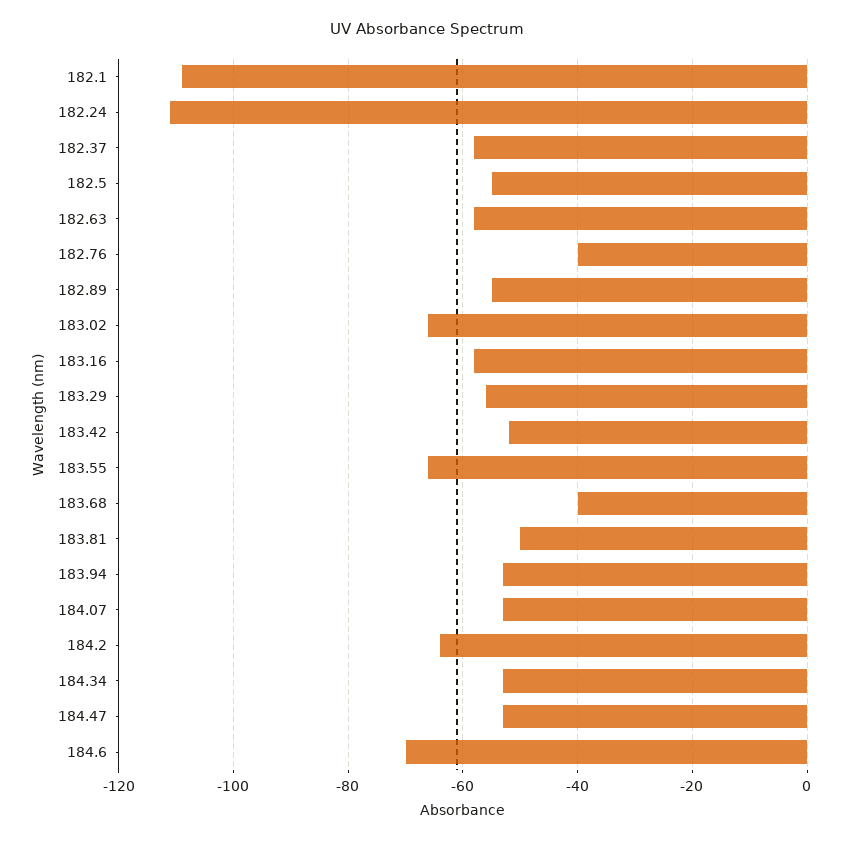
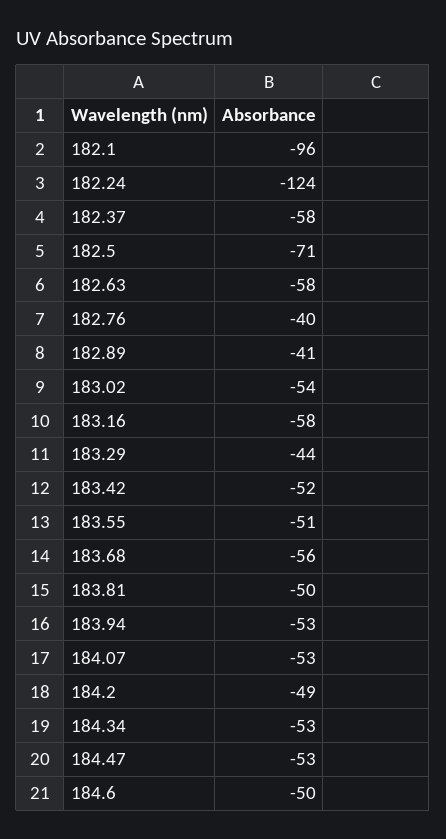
  {
-   "182.1": -110,
+   "182.1": -96,
-   "182.24": -110,
+   "182.24": -124,
    "182.37": -58,
-   "182.5": -55,
+   "182.5": -71,
    "182.63": -58,
    "182.76": -40,
-   "182.89": -55,
+   "182.89": -41,
-   "183.02": -65,
+   "183.02": -54,
    "183.16": -58,
-   "183.29": -55,
+   "183.29": -44,
    "183.42": -52,
-   "183.55": -65,
+   "183.55": -51,
-   "183.68": -40,
+   "183.68": -56,
    "183.81": -50,
    "183.94": -53,
    "184.07": -53,
-   "184.2": -65,
+   "184.2": -49,
    "184.34": -53,
    "184.47": -53,
-   "184.6": -70
+   "184.6": -50
  }

